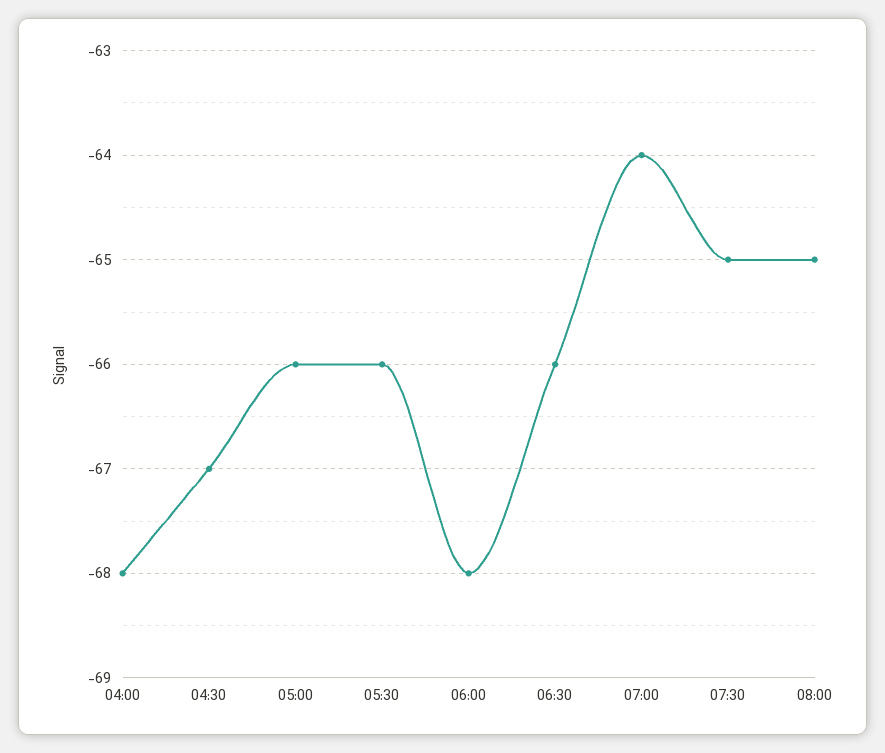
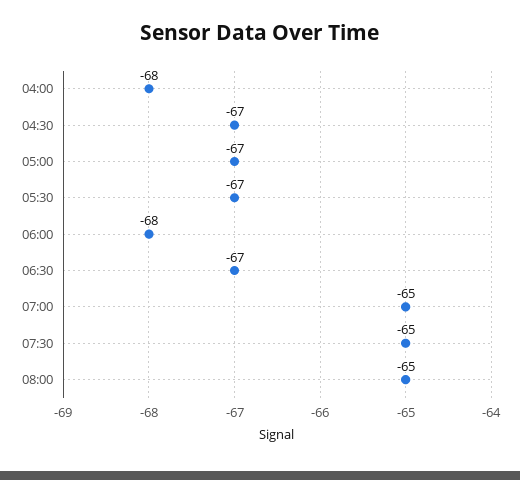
  {
    "04:00": -68,
    "04:30": -67,
-   "05:00": -66,
+   "05:00": -67,
-   "05:30": -66,
+   "05:30": -67,
    "06:00": -68,
-   "06:30": -66,
+   "06:30": -67,
-   "07:00": -64,
+   "07:00": -65,
    "07:30": -65,
    "08:00": -65
  }

